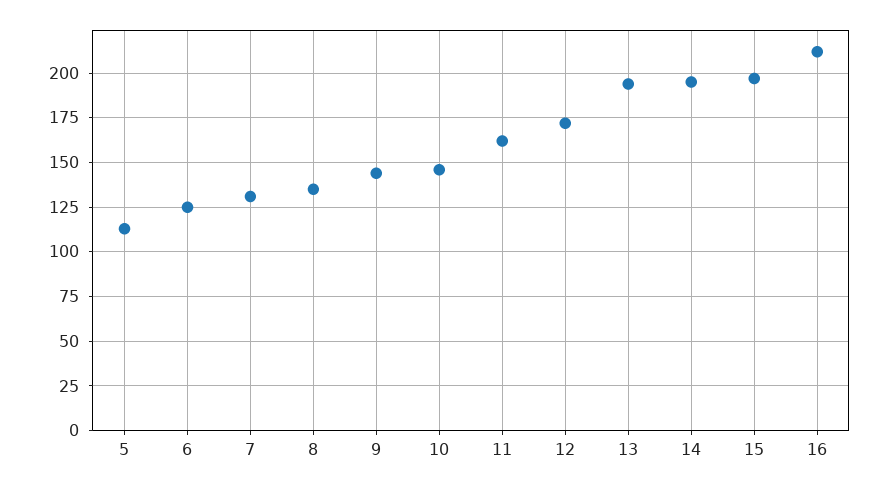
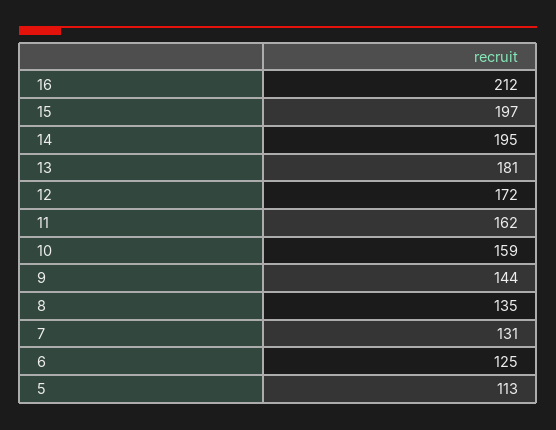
  {
    "5": 113,
    "6": 125,
    "7": 131,
    "8": 135,
    "9": 144,
-   "10": 145,
+   "10": 159,
    "11": 162,
    "12": 172,
-   "13": 195,
+   "13": 181,
    "14": 195,
    "15": 197,
    "16": 212
  }

